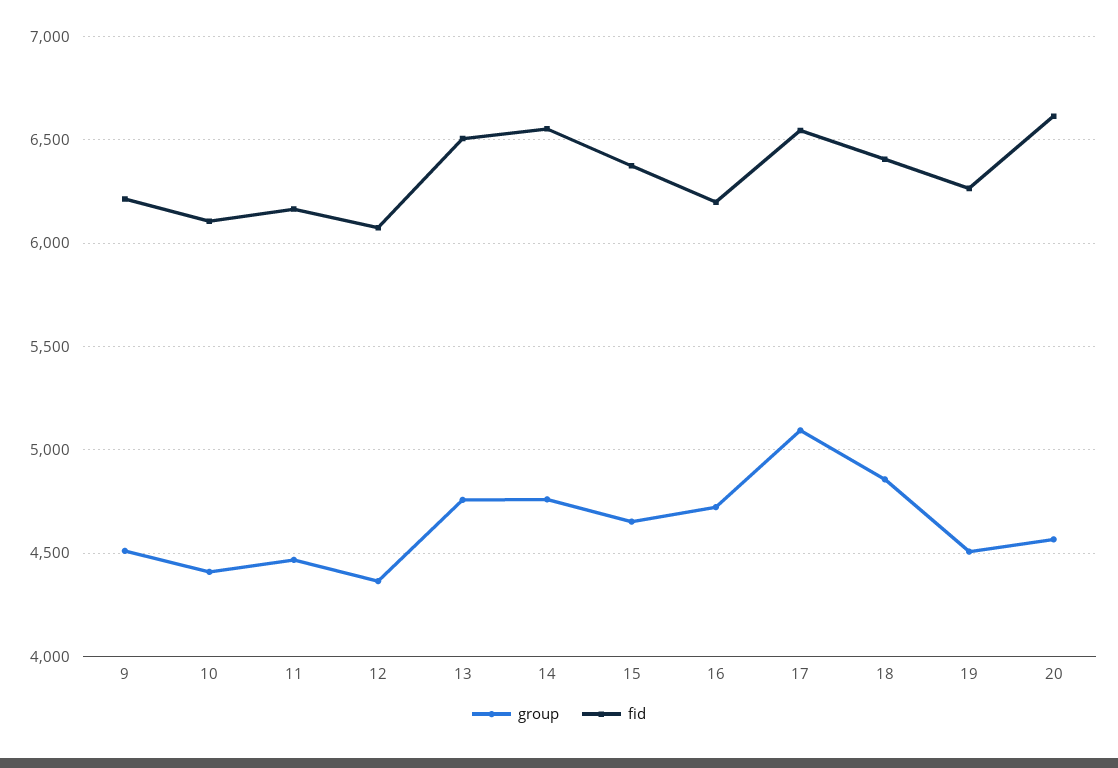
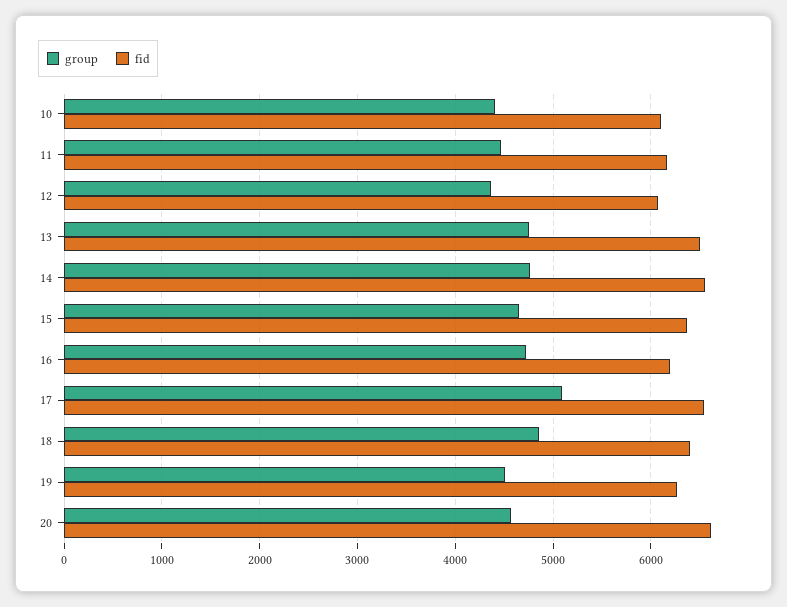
  {
    "group": {
-     "9": 4500,
      "10": 4400,
      "11": 4450,
      "12": 4350,
      "13": 4750,
      "14": 4750,
      "15": 4650,
      "16": 4700,
      "17": 5100,
      "18": 4850,
      "19": 4500,
      "20": 4550
    },
    "fid": {
-     "9": 6200,
      "10": 6100,
      "11": 6150,
      "12": 6100,
      "13": 6500,
      "14": 6550,
      "15": 6350,
      "16": 6200,
      "17": 6550,
      "18": 6400,
      "19": 6250,
      "20": 6600
    }
  }

